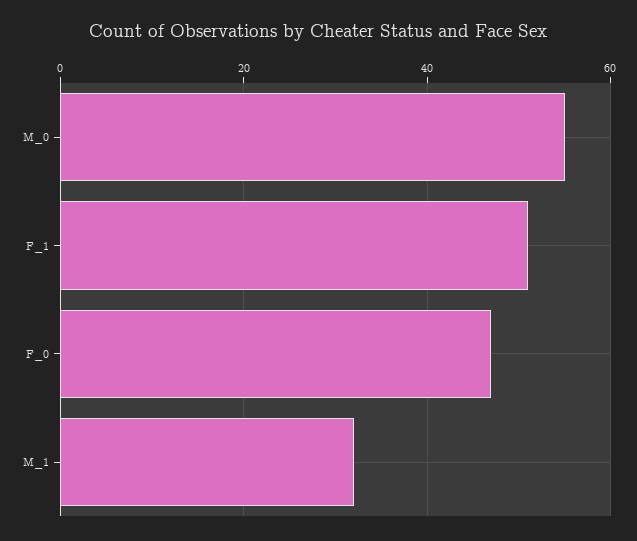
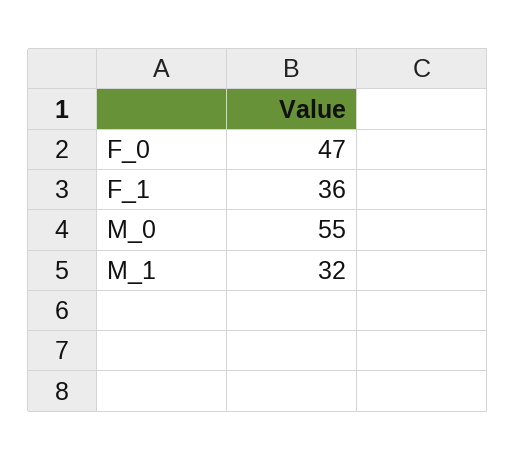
  {
    "M_0": 55,
-   "F_1": 50,
+   "F_1": 36,
    "F_0": 47,
    "M_1": 32
  }

